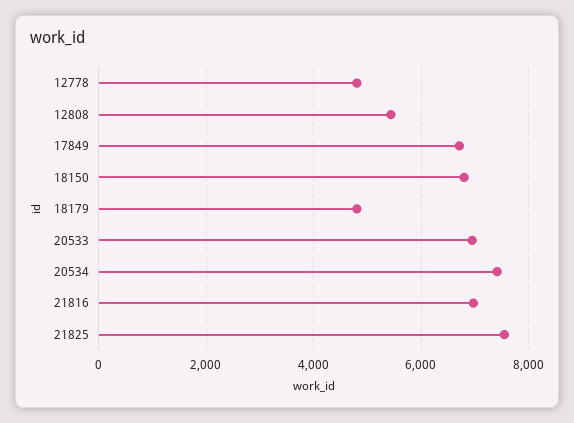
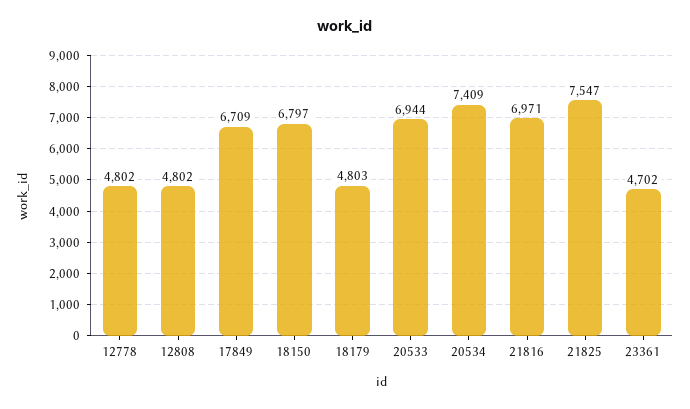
  {
    "12778": 4802,
-   "12808": 5400,
+   "12808": 4802,
    "17849": 6709,
    "18150": 6797,
    "18179": 4803,
    "20533": 6944,
    "20534": 7409,
    "21816": 6971,
-   "21825": 7547
+   "21825": 7547,
+   "23361": 4702
  }

